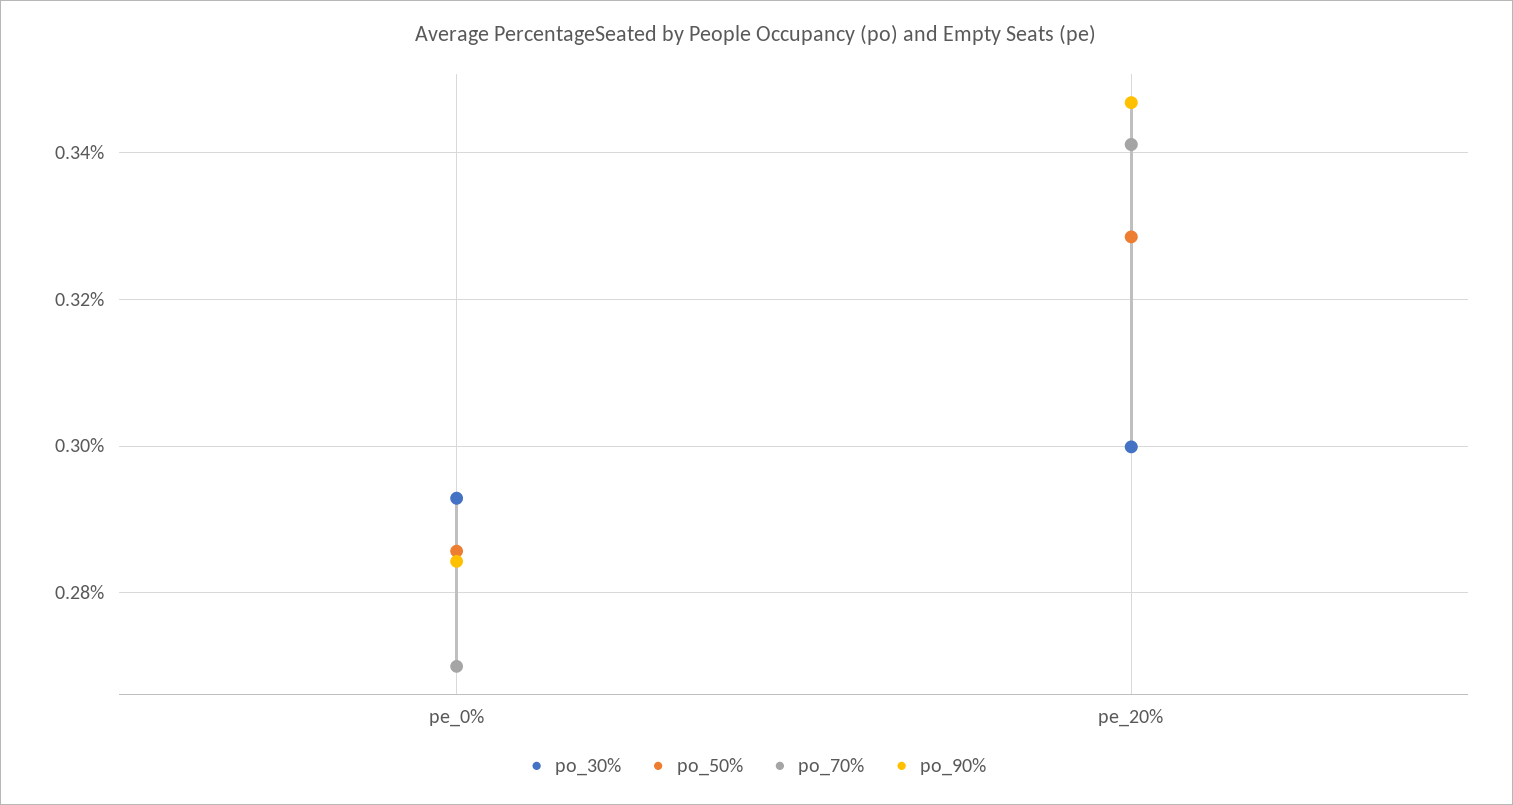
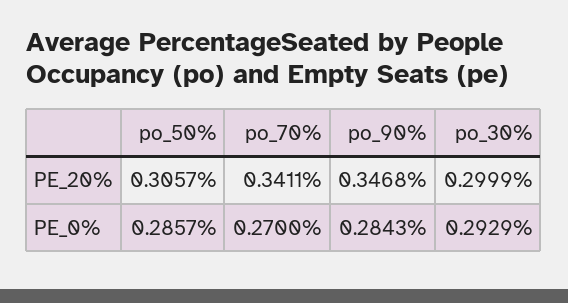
  {
    "po_30%": {
      "pe_0%": 0.2929,
      "pe_20%": 0.2999
    },
    "po_50%": {
      "pe_0%": 0.2857,
-     "pe_20%": 0.328
+     "pe_20%": 0.3057
    },
    "po_70%": {
      "pe_0%": 0.27,
      "pe_20%": 0.3411
    },
    "po_90%": {
      "pe_0%": 0.2843,
      "pe_20%": 0.3468
    }
  }

